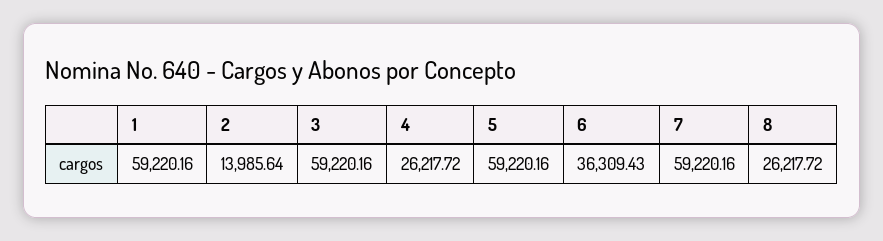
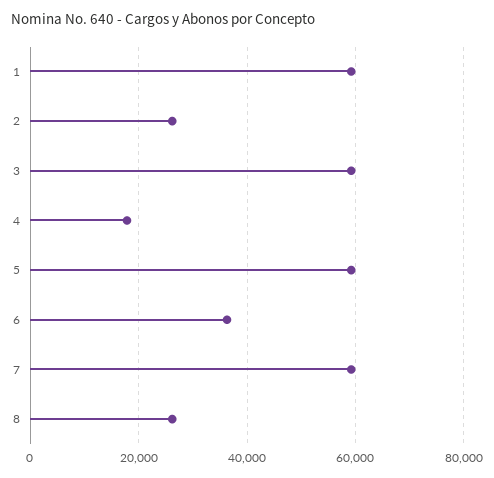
  {
    "1": 59220.16,
-   "2": 13985.64,
+   "2": 26000,
    "3": 59220.16,
-   "4": 26217.72,
+   "4": 18000,
    "5": 59220.16,
    "6": 36309.43,
    "7": 59220.16,
    "8": 26217.72
  }

